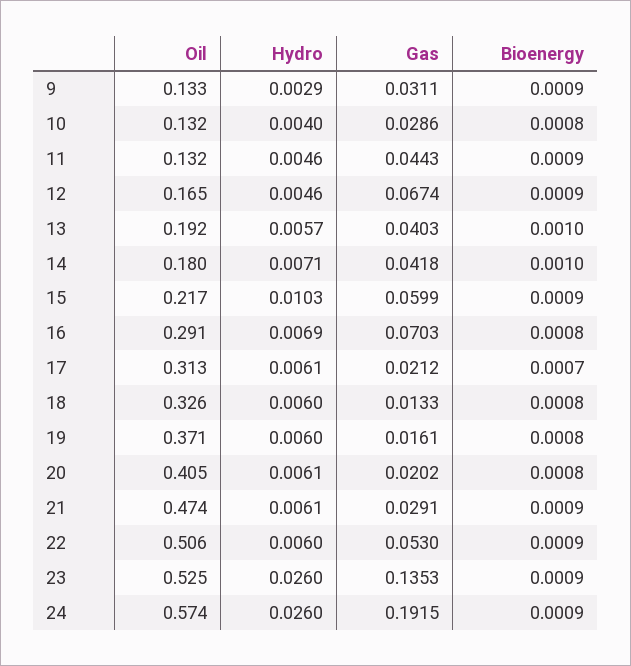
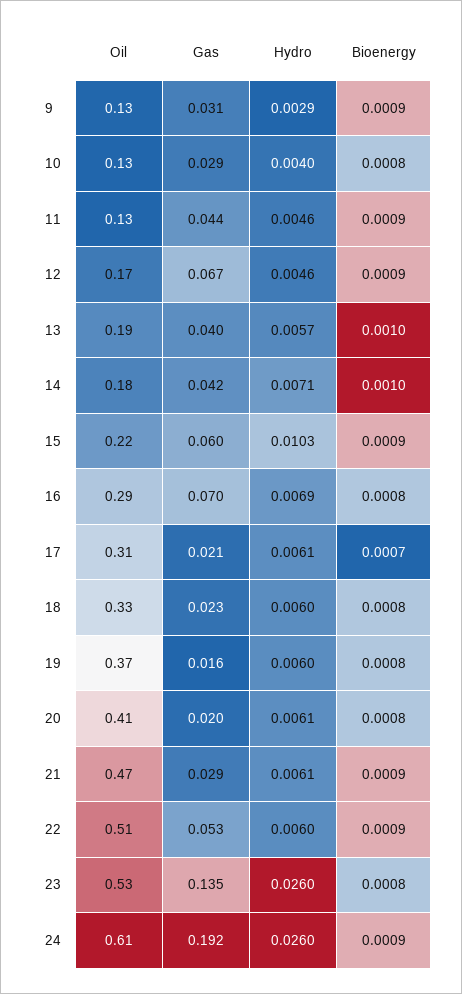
  {
    "Oil": {
      "9": 0.133,
      "10": 0.132,
      "11": 0.132,
      "12": 0.165,
      "13": 0.192,
      "14": 0.18,
      "15": 0.217,
      "16": 0.291,
      "17": 0.313,
      "18": 0.326,
      "19": 0.371,
      "20": 0.405,
      "21": 0.474,
      "22": 0.506,
      "23": 0.525,
-     "24": 0.574
+     "24": 0.61
    },
    "Hydro": {
      "9": 0.0029,
      "10": 0.004,
      "11": 0.0046,
      "12": 0.0046,
      "13": 0.0057,
      "14": 0.0071,
      "15": 0.0103,
      "16": 0.0069,
      "17": 0.0061,
      "18": 0.006,
      "19": 0.006,
      "20": 0.0061,
      "21": 0.0061,
      "22": 0.006,
      "23": 0.026,
      "24": 0.026
    },
    "Gas": {
      "9": 0.0311,
      "10": 0.0286,
      "11": 0.0443,
      "12": 0.0674,
      "13": 0.0403,
      "14": 0.0418,
      "15": 0.0599,
      "16": 0.0703,
      "17": 0.0212,
-     "18": 0.0133,
+     "18": 0.023,
      "19": 0.0161,
      "20": 0.0202,
      "21": 0.0291,
      "22": 0.053,
      "23": 0.1353,
      "24": 0.1915
    },
    "Bioenergy": {
      "9": 0.0009,
      "10": 0.0008,
      "11": 0.0009,
      "12": 0.0009,
      "13": 0.001,
      "14": 0.001,
      "15": 0.0009,
      "16": 0.0008,
      "17": 0.0007,
      "18": 0.0008,
      "19": 0.0008,
      "20": 0.0008,
      "21": 0.0009,
      "22": 0.0009,
-     "23": 0.0009,
+     "23": 0.0008,
      "24": 0.0009
    }
  }

